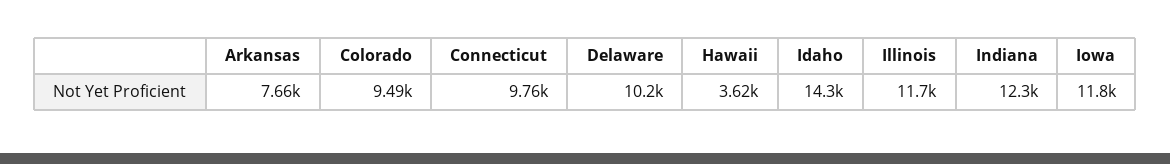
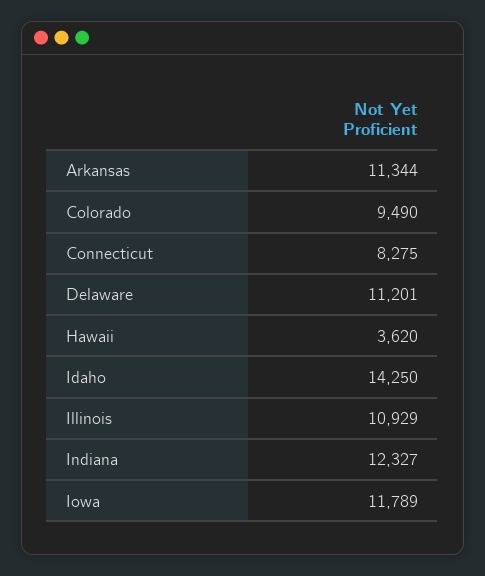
  {
-   "Arkansas": 7660,
+   "Arkansas": 11344,
    "Colorado": 9490,
-   "Connecticut": 9760,
+   "Connecticut": 8275,
-   "Delaware": 10200,
+   "Delaware": 11201,
    "Hawaii": 3620,
    "Idaho": 14250,
-   "Illinois": 11700,
+   "Illinois": 10929,
    "Indiana": 12327,
    "Iowa": 11789
  }

